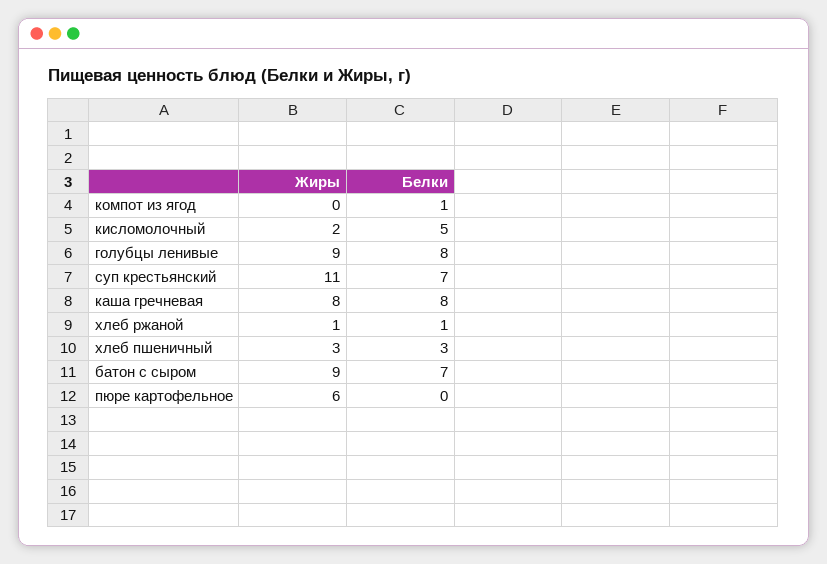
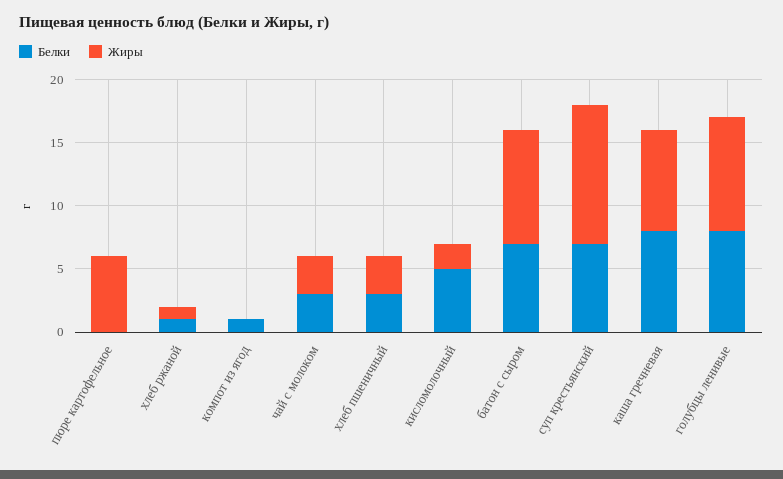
  {
    "Жиры": {
      "компот из ягод": 0,
      "кисломолочный": 2,
      "голубцы ленивые": 9,
      "суп крестьянский": 11,
      "каша гречневая": 8,
      "хлеб ржаной": 1,
      "хлеб пшеничный": 3,
      "батон с сыром": 9,
-     "пюре картофельное": 6
+     "пюре картофельное": 6,
+     "чай с молоком": 3
    },
    "Белки": {
      "компот из ягод": 1,
      "кисломолочный": 5,
      "голубцы ленивые": 8,
      "суп крестьянский": 7,
      "каша гречневая": 8,
      "хлеб ржаной": 1,
      "хлеб пшеничный": 3,
      "батон с сыром": 7,
-     "пюре картофельное": 0
+     "пюре картофельное": 0,
+     "чай с молоком": 3
    }
  }

